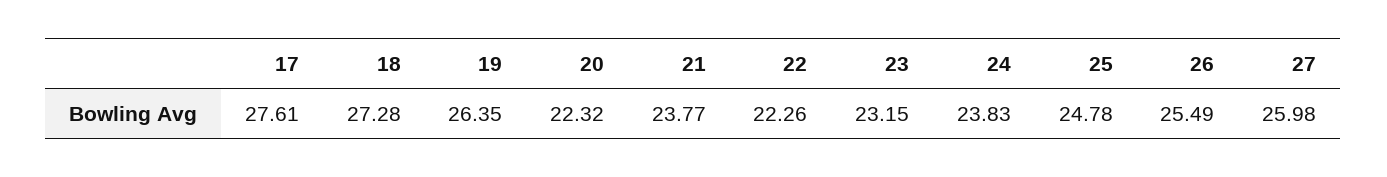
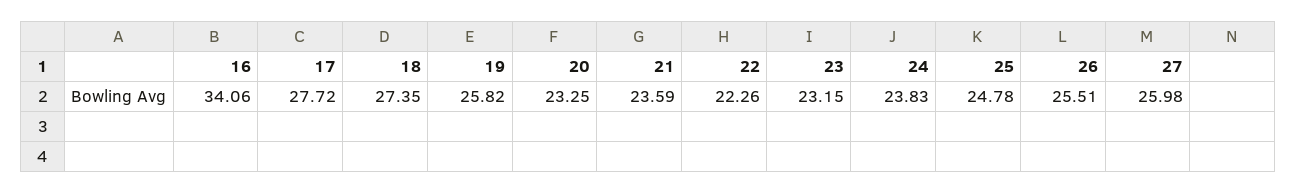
  {
-   "17": 27.61,
+   "17": 27.72,
-   "18": 27.28,
+   "18": 27.35,
-   "19": 26.35,
+   "19": 25.82,
-   "20": 22.32,
+   "20": 23.25,
-   "21": 23.77,
+   "21": 23.59,
    "22": 22.26,
    "23": 23.15,
    "24": 23.83,
    "25": 24.78,
-   "26": 25.49,
+   "26": 25.51,
-   "27": 25.98
+   "27": 25.98,
+   "16": 34.06
  }

